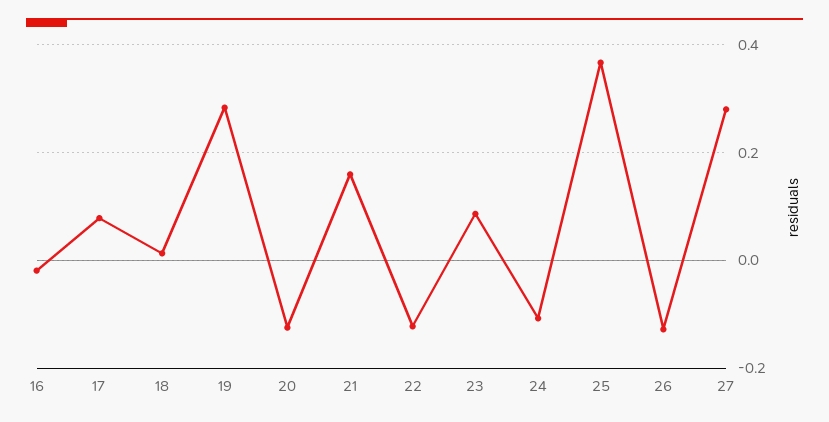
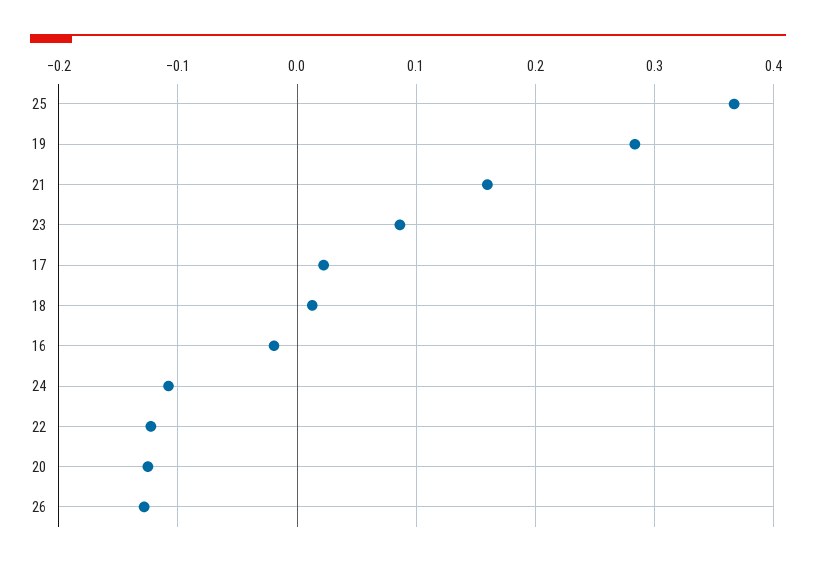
  {
    "16": -0.02,
-   "17": 0.08,
+   "17": 0.02,
    "18": 0.01,
    "19": 0.28,
    "20": -0.13,
    "21": 0.16,
    "22": -0.12,
    "23": 0.09,
    "24": -0.11,
    "25": 0.37,
-   "26": -0.13,
+   "26": -0.13
-   "27": 0.28
  }

